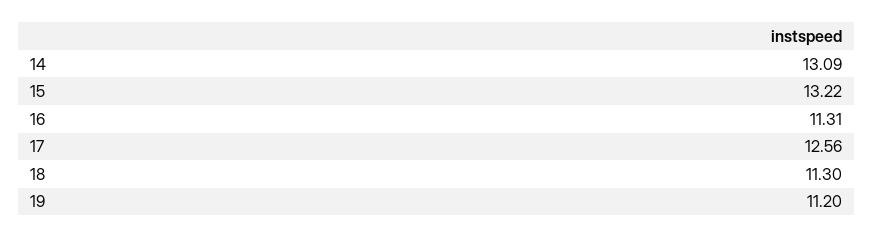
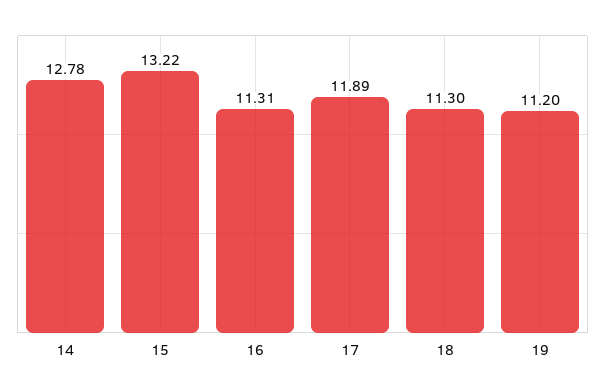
  {
-   "14": 13.09,
+   "14": 12.78,
    "15": 13.22,
    "16": 11.31,
-   "17": 12.56,
+   "17": 11.89,
    "18": 11.3,
    "19": 11.2
  }

